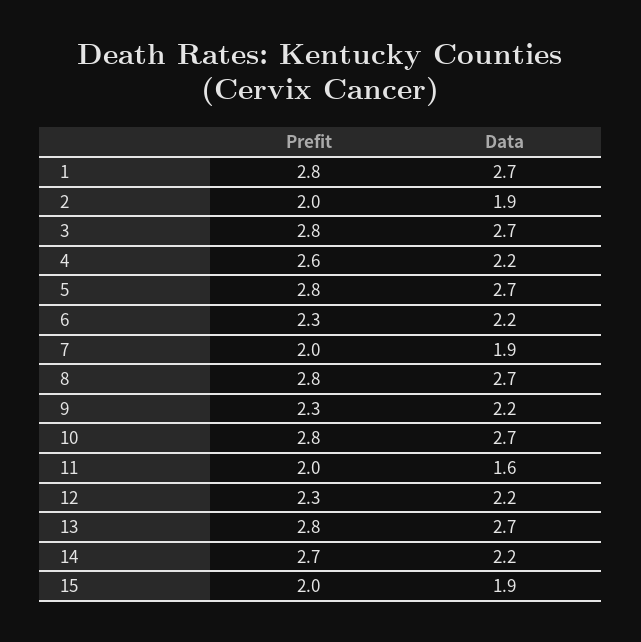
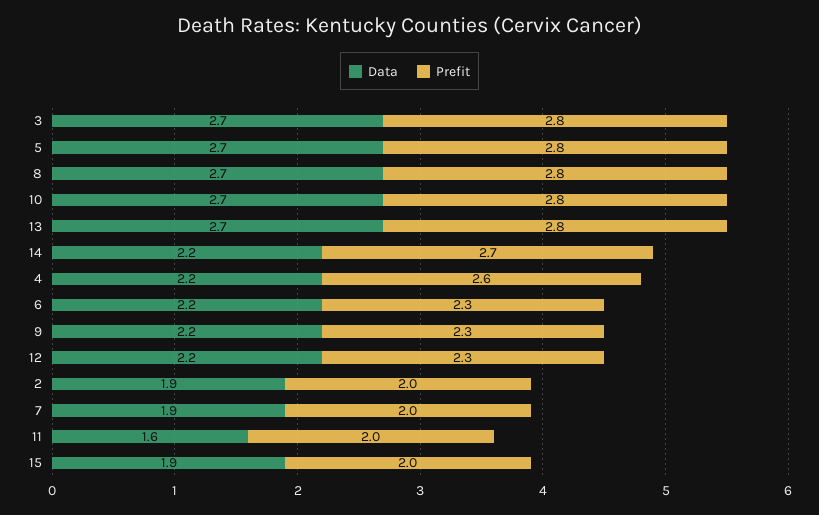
  {
    "Prefit": {
-     "1": 2.8,
      "2": 2,
      "3": 2.8,
      "4": 2.6,
      "5": 2.8,
      "6": 2.3,
      "7": 2,
      "8": 2.8,
      "9": 2.3,
      "10": 2.8,
      "11": 2,
      "12": 2.3,
      "13": 2.8,
      "14": 2.7,
      "15": 2
    },
    "Data": {
-     "1": 2.7,
      "2": 1.9,
      "3": 2.7,
      "4": 2.2,
      "5": 2.7,
      "6": 2.2,
      "7": 1.9,
      "8": 2.7,
      "9": 2.2,
      "10": 2.7,
      "11": 1.6,
      "12": 2.2,
      "13": 2.7,
      "14": 2.2,
      "15": 1.9
    }
  }

